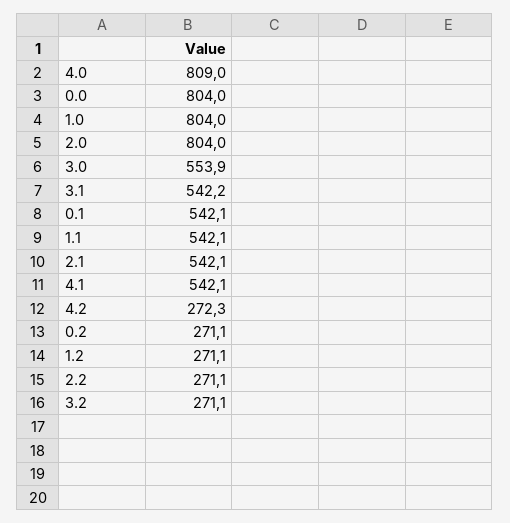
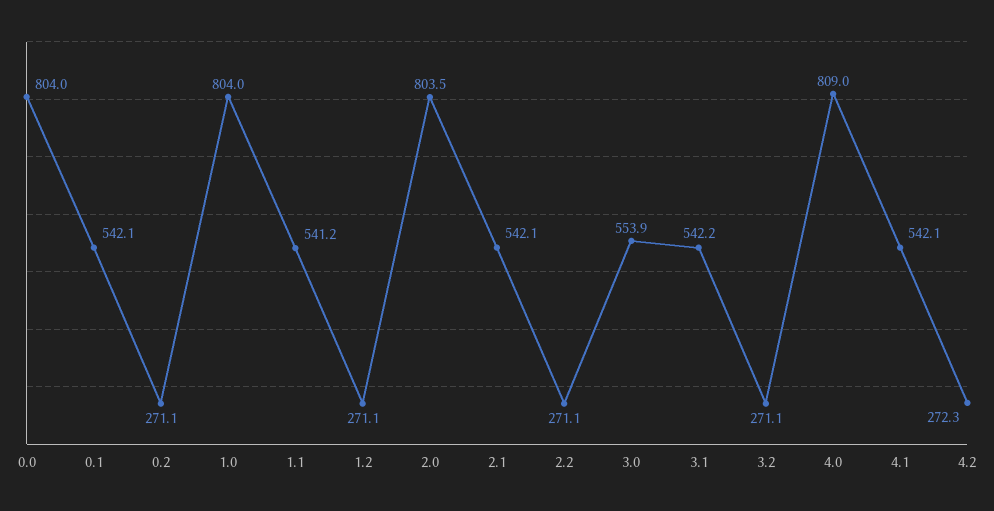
  {
    "4.0": 809,
    "0.0": 804,
    "1.0": 804,
-   "2.0": 804,
+   "2.0": 803.5,
    "3.0": 553.9,
    "3.1": 542.2,
    "0.1": 542.1,
-   "1.1": 542.1,
+   "1.1": 541.2,
    "2.1": 542.1,
    "4.1": 542.1,
    "4.2": 272.3,
    "0.2": 271.1,
    "1.2": 271.1,
    "2.2": 271.1,
    "3.2": 271.1
  }

